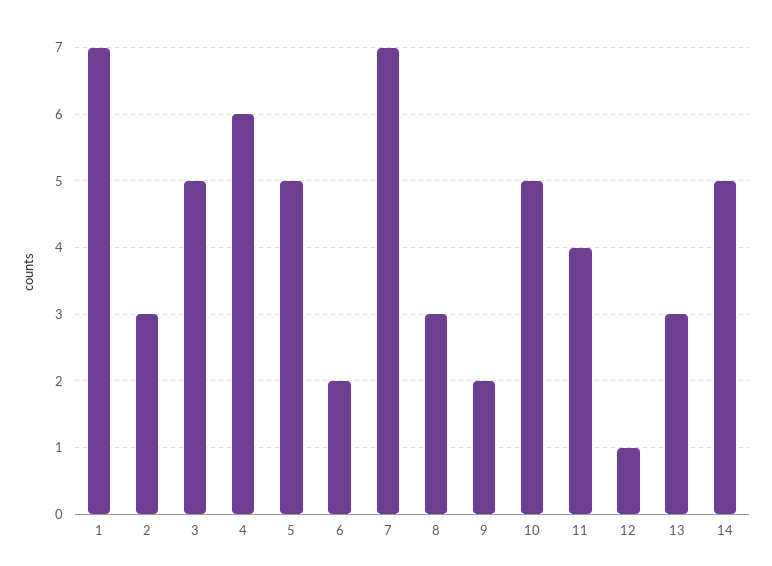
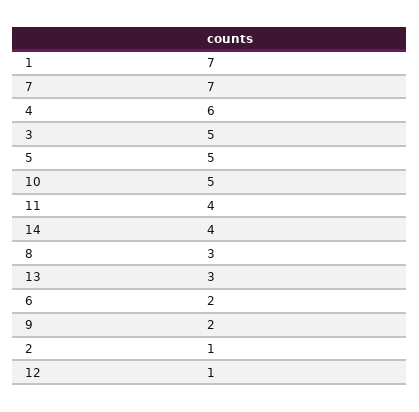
  {
    "1": 7,
-   "2": 3,
+   "2": 1,
    "3": 5,
    "4": 6,
    "5": 5,
    "6": 2,
    "7": 7,
    "8": 3,
    "9": 2,
    "10": 5,
    "11": 4,
    "12": 1,
    "13": 3,
-   "14": 5
+   "14": 4
  }

